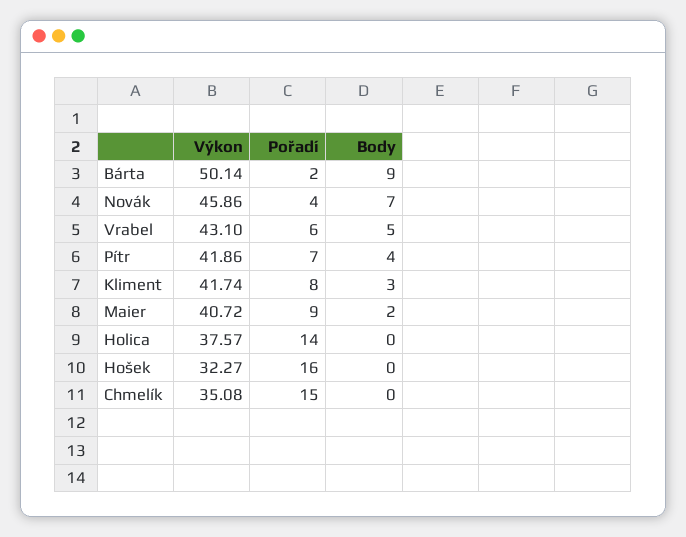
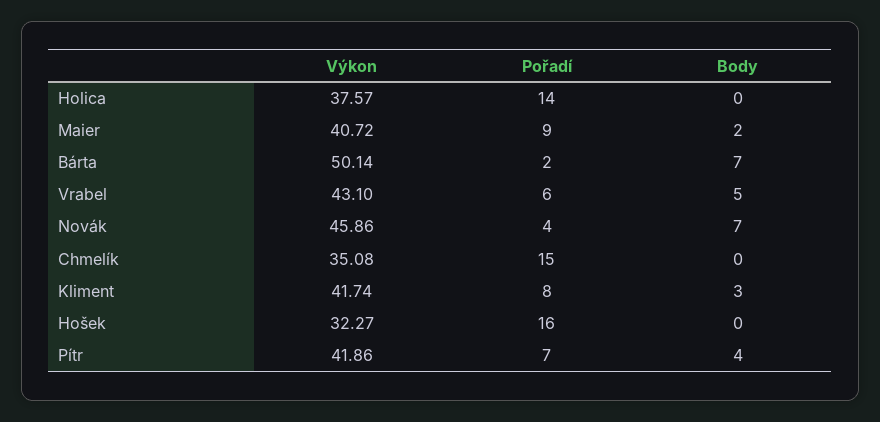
  {
    "Výkon": {
      "Bárta": 50.14,
      "Novák": 45.86,
      "Vrabel": 43.1,
      "Pítr": 41.86,
      "Kliment": 41.74,
      "Maier": 40.72,
      "Holica": 37.57,
      "Hošek": 32.27,
      "Chmelík": 35.08
    },
    "Pořadí": {
      "Bárta": 2,
      "Novák": 4,
      "Vrabel": 6,
      "Pítr": 7,
      "Kliment": 8,
      "Maier": 9,
      "Holica": 14,
      "Hošek": 16,
      "Chmelík": 15
    },
    "Body": {
-     "Bárta": 9,
+     "Bárta": 7,
      "Novák": 7,
      "Vrabel": 5,
      "Pítr": 4,
      "Kliment": 3,
      "Maier": 2,
      "Holica": 0,
      "Hošek": 0,
      "Chmelík": 0
    }
  }

